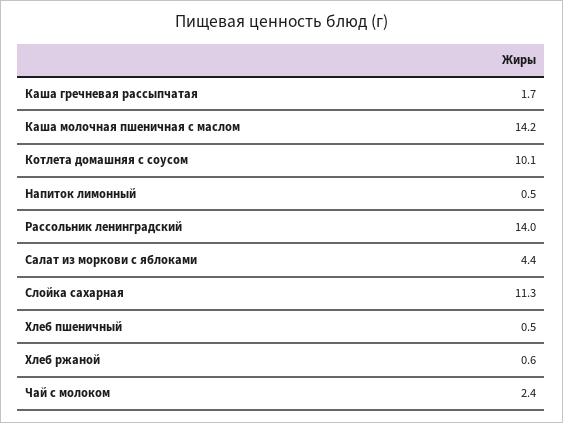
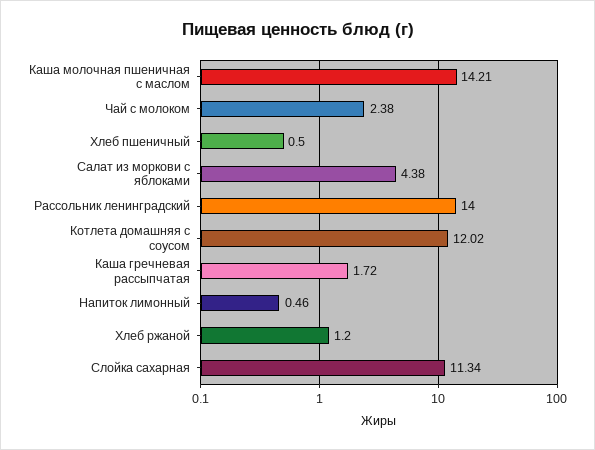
  {
    "Каша гречневая рассыпчатая": 1.72,
    "Каша молочная пшеничная с маслом": 14.21,
-   "Котлета домашняя с соусом": 10.1,
+   "Котлета домашняя с соусом": 12.02,
    "Напиток лимонный": 0.46,
    "Рассольник ленинградский": 14,
    "Салат из моркови с яблоками": 4.38,
    "Слойка сахарная": 11.34,
    "Хлеб пшеничный": 0.5,
-   "Хлеб ржаной": 0.6,
+   "Хлеб ржаной": 1.2,
    "Чай с молоком": 2.38
  }

